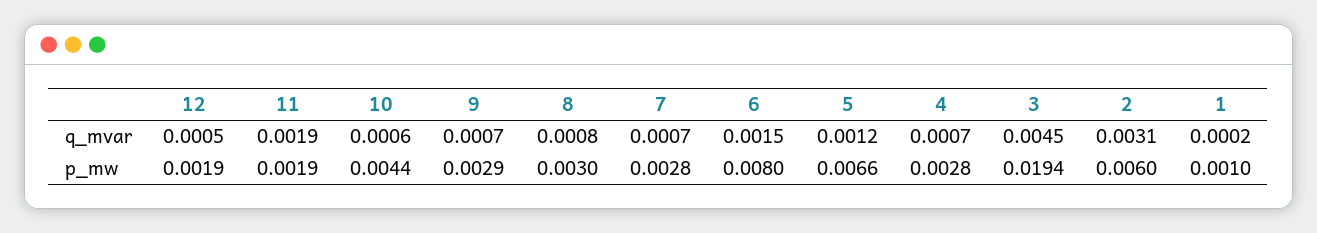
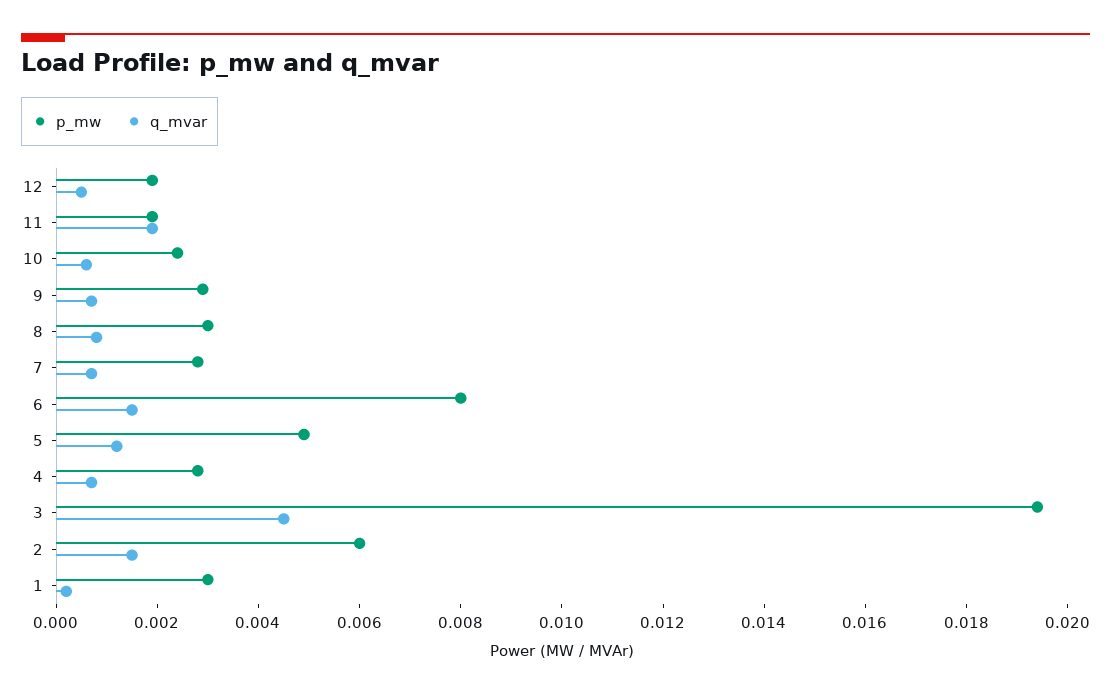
  {
    "q_mvar": {
      "12": 0.0005,
      "11": 0.0019,
      "10": 0.0006,
      "9": 0.0007,
      "8": 0.0008,
      "7": 0.0007,
      "6": 0.0015,
      "5": 0.0012,
      "4": 0.0007,
      "3": 0.0045,
-     "2": 0.0031,
+     "2": 0.0015,
      "1": 0.0002
    },
    "p_mw": {
      "12": 0.0019,
      "11": 0.0019,
-     "10": 0.0044,
+     "10": 0.0025,
      "9": 0.0029,
      "8": 0.003,
      "7": 0.0028,
      "6": 0.008,
-     "5": 0.0066,
+     "5": 0.005,
      "4": 0.0028,
      "3": 0.0194,
      "2": 0.006,
-     "1": 0.001
+     "1": 0.003
    }
  }

